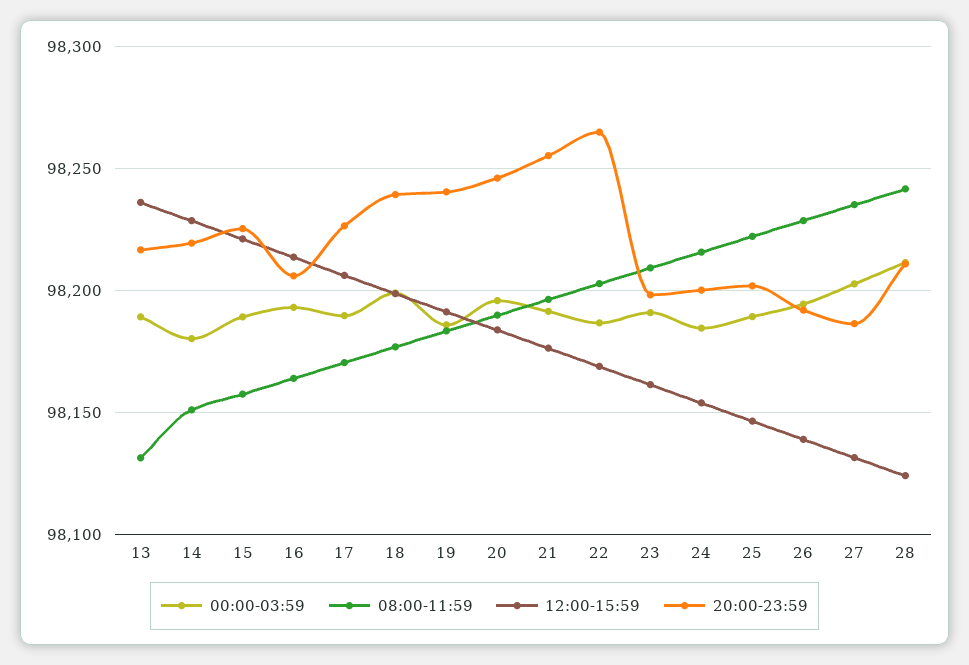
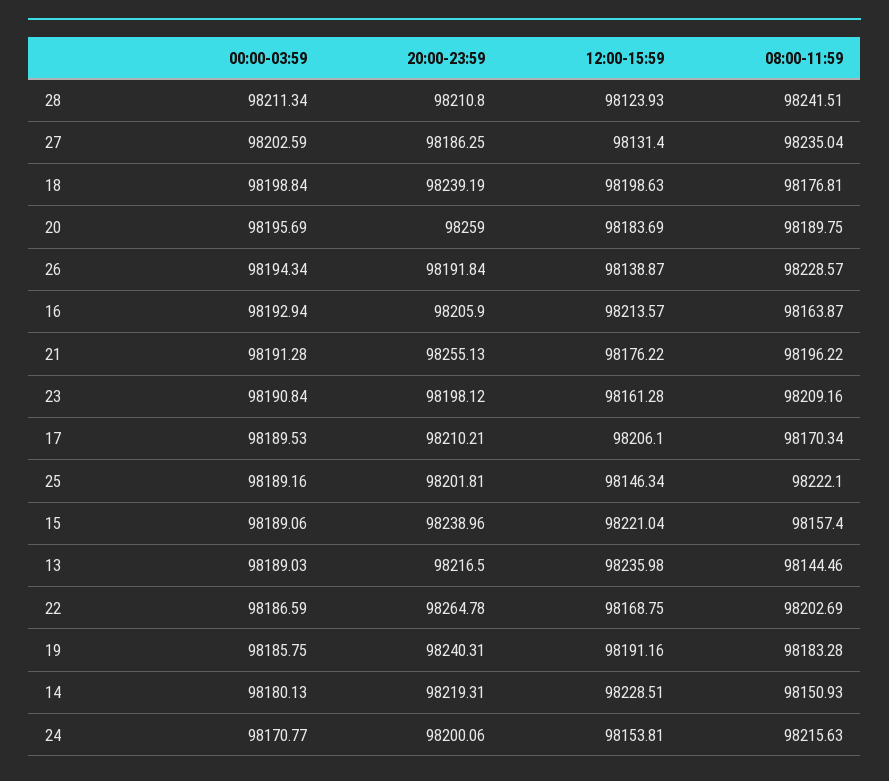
  {
    "00:00-03:59": {
      "13": 98189.03,
      "14": 98180.13,
      "15": 98189.06,
      "16": 98192.94,
      "17": 98189.53,
      "18": 98198.84,
      "19": 98185.75,
      "20": 98195.69,
      "21": 98191.28,
      "22": 98186.59,
      "23": 98190.84,
-     "24": 98185,
+     "24": 98170.77,
      "25": 98189.16,
      "26": 98194.34,
      "27": 98202.59,
      "28": 98211.34
    },
    "08:00-11:59": {
-     "13": 98130,
+     "13": 98144.46,
      "14": 98150.93,
      "15": 98157.4,
      "16": 98163.87,
      "17": 98170.34,
      "18": 98176.81,
      "19": 98183.28,
      "20": 98189.75,
      "21": 98196.22,
      "22": 98202.69,
      "23": 98209.16,
      "24": 98215.63,
      "25": 98222.1,
      "26": 98228.57,
      "27": 98235.04,
      "28": 98241.51
    },
    "12:00-15:59": {
      "13": 98235.98,
      "14": 98228.51,
      "15": 98221.04,
      "16": 98213.57,
      "17": 98206.1,
      "18": 98198.63,
      "19": 98191.16,
      "20": 98183.69,
      "21": 98176.22,
      "22": 98168.75,
      "23": 98161.28,
      "24": 98153.81,
      "25": 98146.34,
      "26": 98138.87,
      "27": 98131.4,
      "28": 98123.93
    },
    "20:00-23:59": {
      "13": 98216.5,
      "14": 98219.31,
-     "15": 98225,
+     "15": 98238.96,
      "16": 98205.9,
-     "17": 98225,
+     "17": 98210.21,
      "18": 98239.19,
      "19": 98240.31,
-     "20": 98245,
+     "20": 98259,
      "21": 98255.13,
      "22": 98264.78,
      "23": 98198.12,
      "24": 98200.06,
      "25": 98201.81,
      "26": 98191.84,
      "27": 98186.25,
      "28": 98210.8
    }
  }

